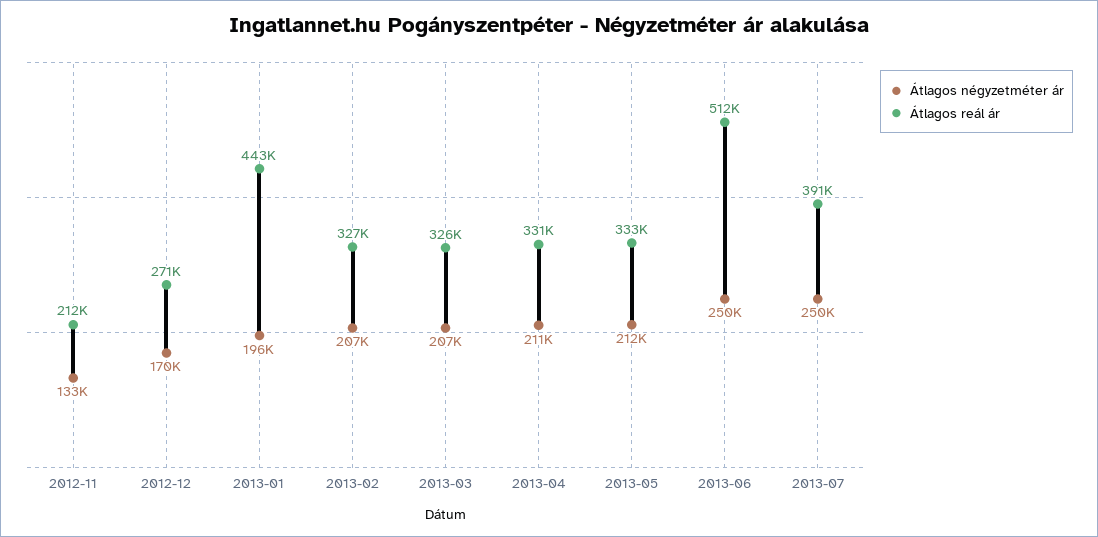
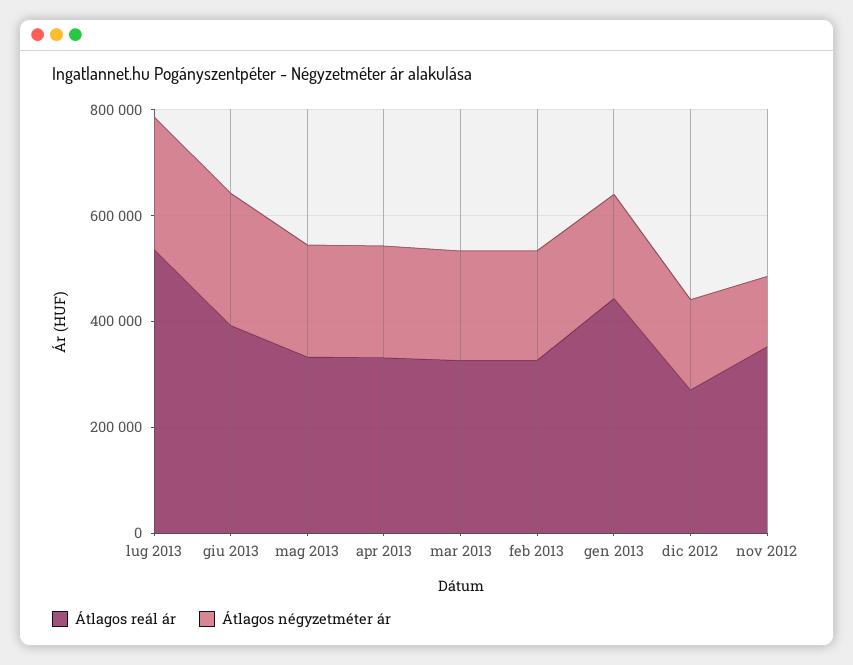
  {
    "Átlagos négyzetméter ár": {
      "2012-11": 133000,
      "2012-12": 170000,
      "2013-01": 196000,
      "2013-02": 207000,
      "2013-03": 207000,
      "2013-04": 211000,
      "2013-05": 212000,
      "2013-06": 250000,
      "2013-07": 250000
    },
    "Átlagos reál ár": {
-     "2012-11": 212000,
+     "2012-11": 350000,
      "2012-12": 271000,
      "2013-01": 443000,
      "2013-02": 327000,
      "2013-03": 326000,
      "2013-04": 331000,
      "2013-05": 333000,
-     "2013-06": 512000,
+     "2013-06": 400000,
-     "2013-07": 391000
+     "2013-07": 550000
    }
  }

